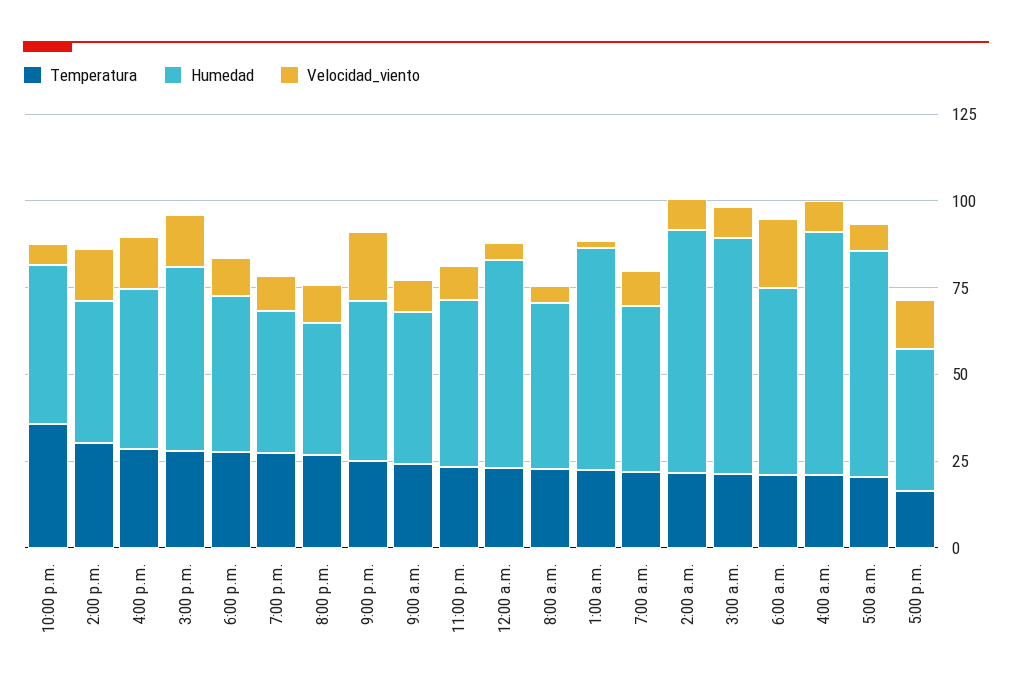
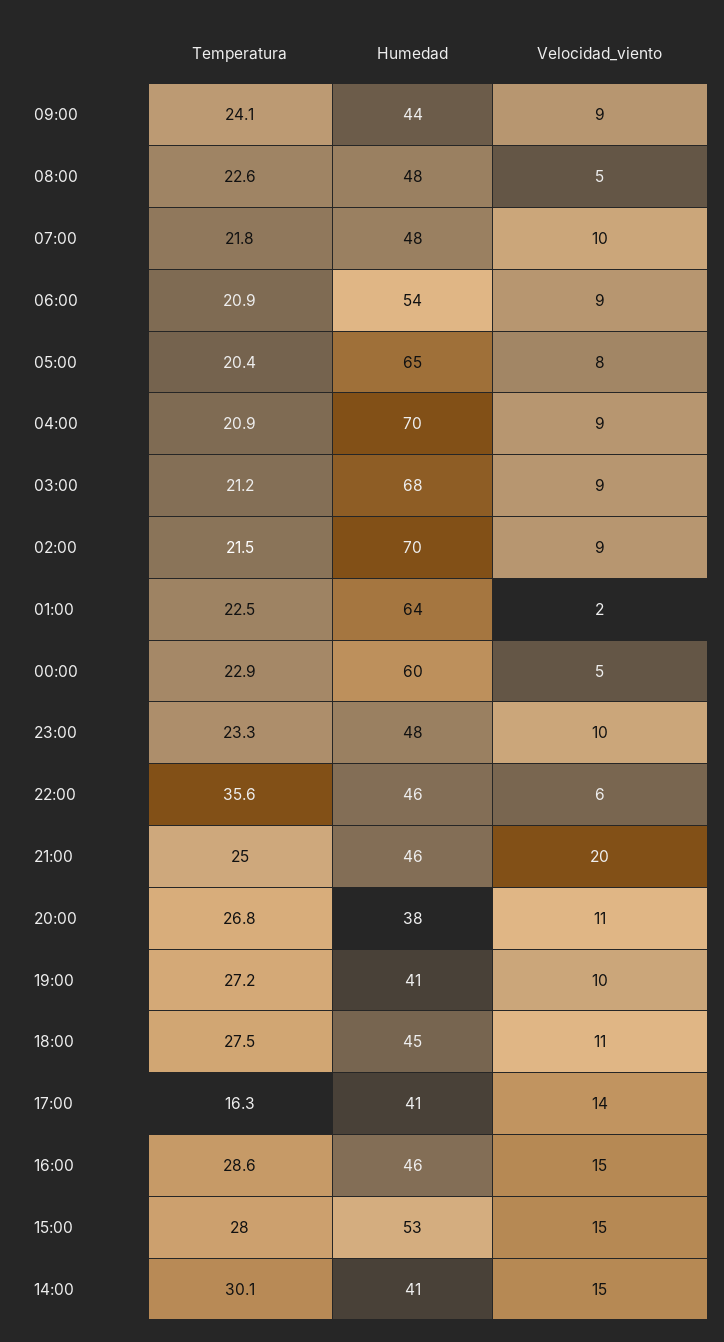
  {
    "Temperatura": {
      "10:00 p.m.": 35.6,
      "2:00 p.m.": 30.1,
      "4:00 p.m.": 28.6,
      "3:00 p.m.": 28,
      "6:00 p.m.": 27.5,
      "7:00 p.m.": 27.2,
      "8:00 p.m.": 26.8,
      "9:00 p.m.": 25,
      "9:00 a.m.": 24.1,
      "11:00 p.m.": 23.3,
      "12:00 a.m.": 22.9,
      "8:00 a.m.": 22.6,
      "1:00 a.m.": 22.5,
      "7:00 a.m.": 21.8,
      "2:00 a.m.": 21.5,
      "3:00 a.m.": 21.2,
      "6:00 a.m.": 20.9,
      "4:00 a.m.": 20.9,
      "5:00 a.m.": 20.4,
      "5:00 p.m.": 16.3
    },
    "Humedad": {
      "10:00 p.m.": 46,
      "2:00 p.m.": 41,
      "4:00 p.m.": 46,
      "3:00 p.m.": 53,
      "6:00 p.m.": 45,
      "7:00 p.m.": 41,
      "8:00 p.m.": 38,
      "9:00 p.m.": 46,
      "9:00 a.m.": 44,
      "11:00 p.m.": 48,
      "12:00 a.m.": 60,
      "8:00 a.m.": 48,
      "1:00 a.m.": 64,
      "7:00 a.m.": 48,
      "2:00 a.m.": 70,
      "3:00 a.m.": 68,
      "6:00 a.m.": 54,
      "4:00 a.m.": 70,
      "5:00 a.m.": 65,
      "5:00 p.m.": 41
    },
    "Velocidad_viento": {
      "10:00 p.m.": 6,
      "2:00 p.m.": 15,
      "4:00 p.m.": 15,
      "3:00 p.m.": 15,
      "6:00 p.m.": 11,
      "7:00 p.m.": 10,
      "8:00 p.m.": 11,
      "9:00 p.m.": 20,
      "9:00 a.m.": 9,
      "11:00 p.m.": 10,
      "12:00 a.m.": 5,
      "8:00 a.m.": 5,
      "1:00 a.m.": 2,
      "7:00 a.m.": 10,
      "2:00 a.m.": 9,
      "3:00 a.m.": 9,
-     "6:00 a.m.": 20,
+     "6:00 a.m.": 9,
      "4:00 a.m.": 9,
      "5:00 a.m.": 8,
      "5:00 p.m.": 14
    }
  }

